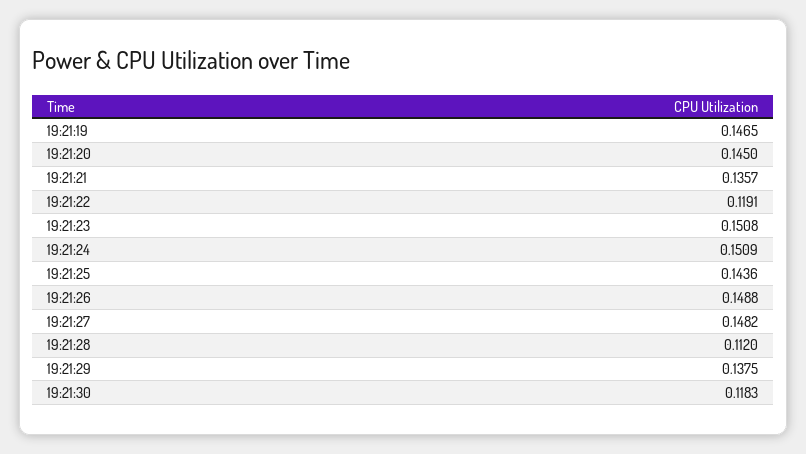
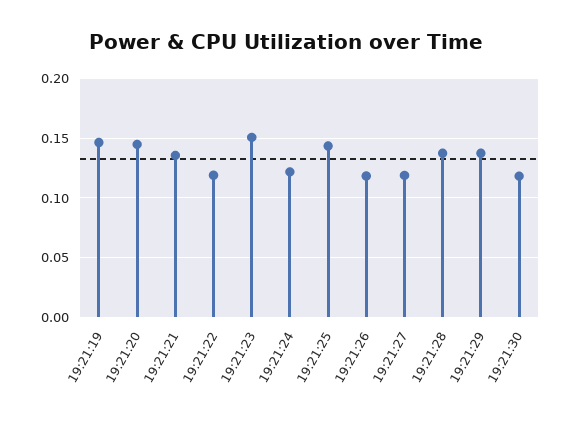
  {
    "19:21:19": 0.1465,
    "19:21:20": 0.145,
    "19:21:21": 0.1357,
    "19:21:22": 0.1191,
    "19:21:23": 0.1508,
-   "19:21:24": 0.1509,
+   "19:21:24": 0.12,
    "19:21:25": 0.1436,
-   "19:21:26": 0.1488,
+   "19:21:26": 0.12,
-   "19:21:27": 0.1482,
+   "19:21:27": 0.12,
-   "19:21:28": 0.112,
+   "19:21:28": 0.14,
    "19:21:29": 0.1375,
    "19:21:30": 0.1183
  }

